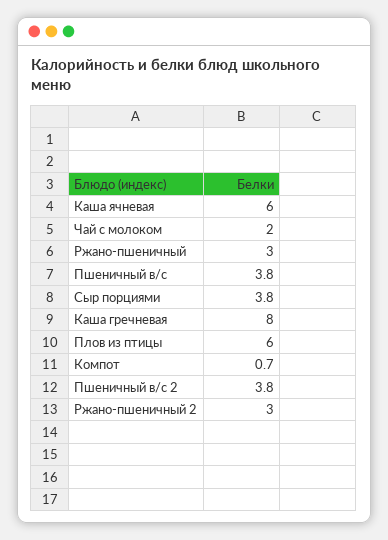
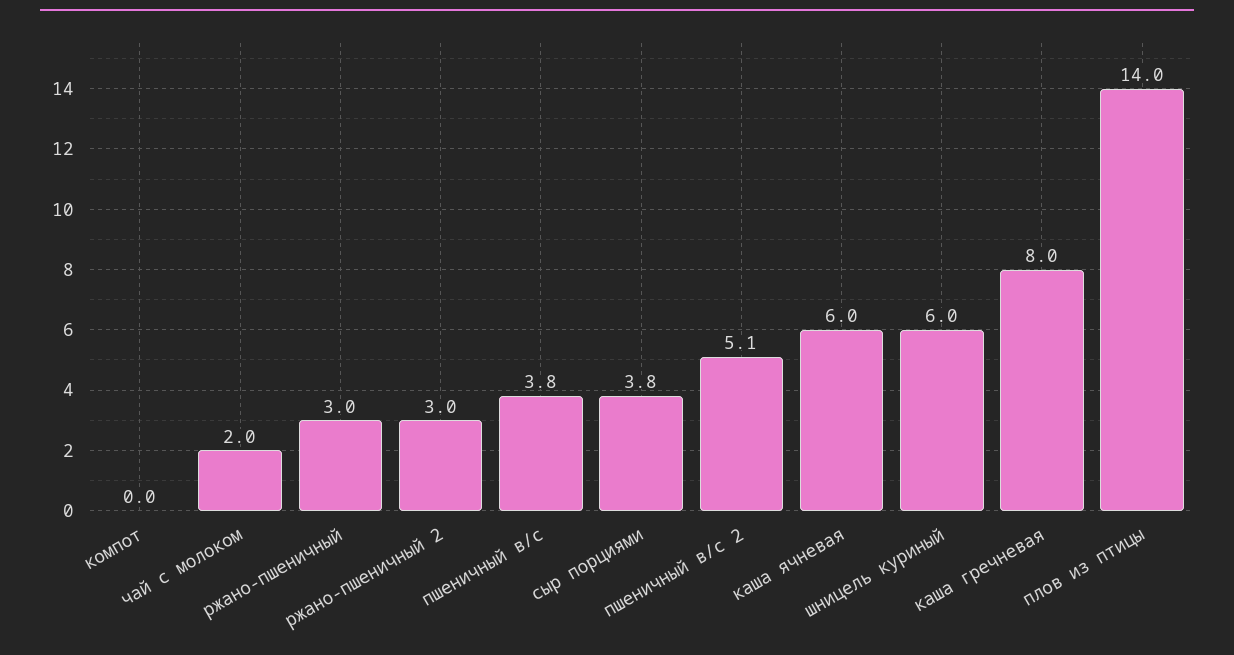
  {
    "Каша ячневая": 6,
    "Чай с молоком": 2,
    "Ржано-пшеничный": 3,
    "Пшеничный в/с": 3.8,
    "Сыр порциями": 3.8,
    "Каша гречневая": 8,
-   "Плов из птицы": 6,
+   "Плов из птицы": 14,
-   "Компот": 0.7,
+   "Компот": 0,
-   "Пшеничный в/с 2": 3.8,
+   "Пшеничный в/с 2": 5.1,
-   "Ржано-пшеничный 2": 3
+   "Ржано-пшеничный 2": 3,
+   "шницель куриный": 6
  }

